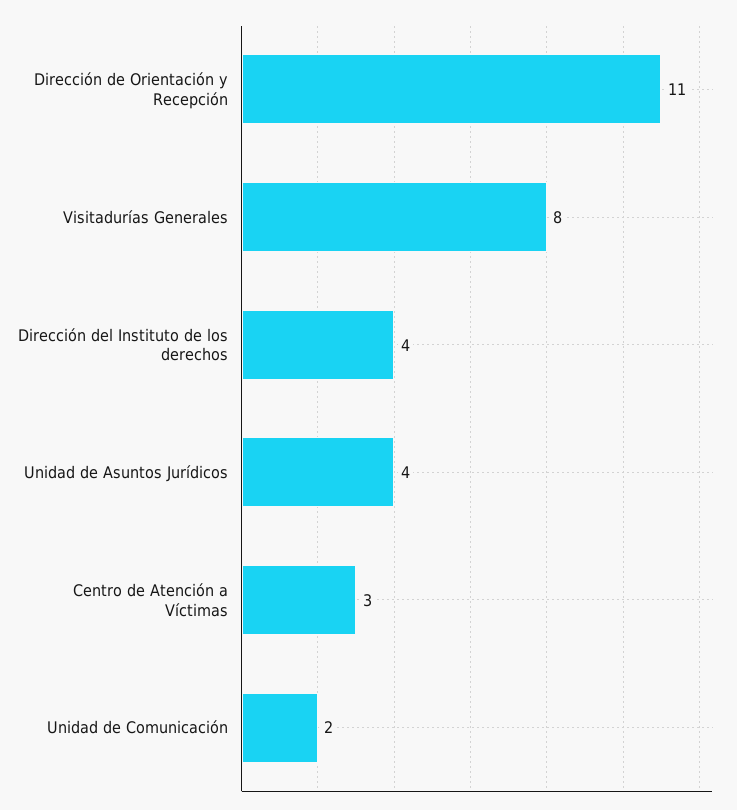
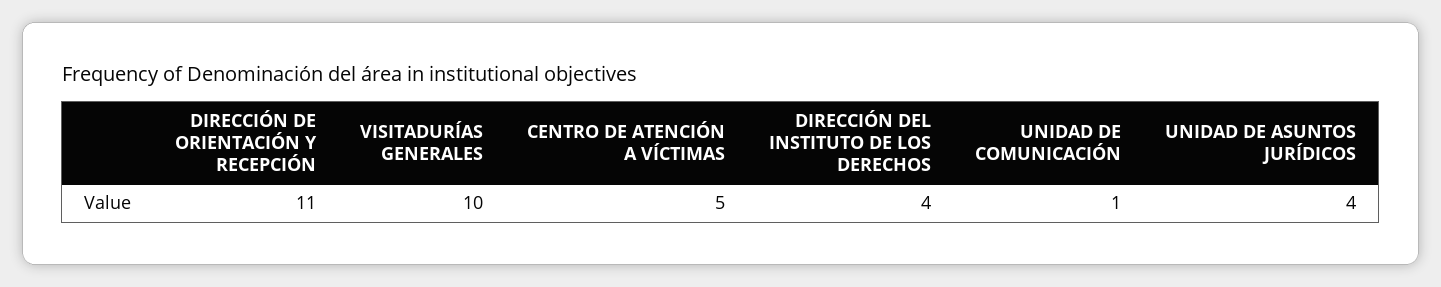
  {
    "Dirección de Orientación y Recepción": 11,
-   "Visitadurías Generales": 8,
+   "Visitadurías Generales": 10,
    "Dirección del Instituto de los derechos": 4,
    "Unidad de Asuntos Jurídicos": 4,
-   "Centro de Atención a Víctimas": 3,
+   "Centro de Atención a Víctimas": 5,
-   "Unidad de Comunicación": 2
+   "Unidad de Comunicación": 1
  }

